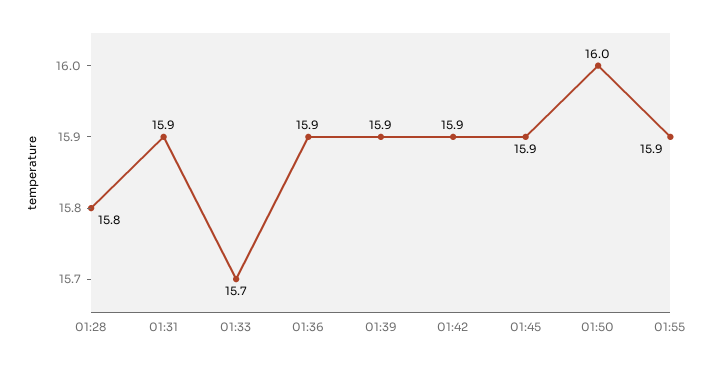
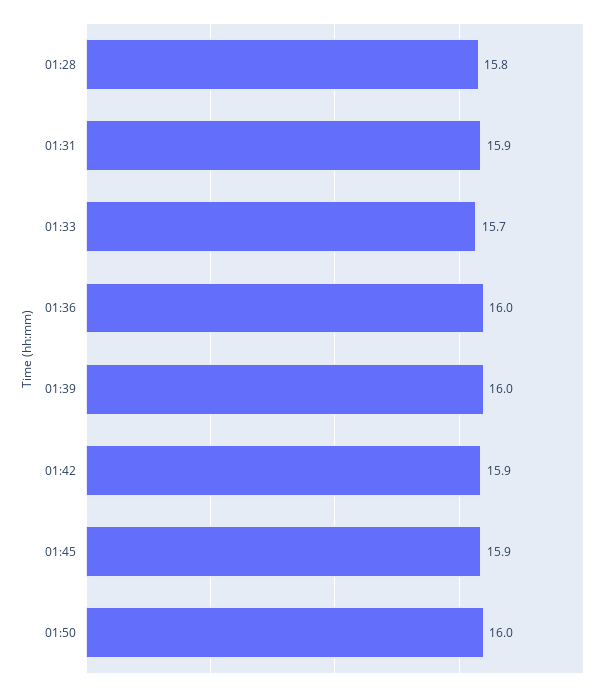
  {
    "01:28": 15.8,
    "01:31": 15.9,
    "01:33": 15.7,
-   "01:36": 15.9,
+   "01:36": 16,
-   "01:39": 15.9,
+   "01:39": 16,
    "01:42": 15.9,
    "01:45": 15.9,
-   "01:50": 16,
+   "01:50": 16
-   "01:55": 15.9
  }

